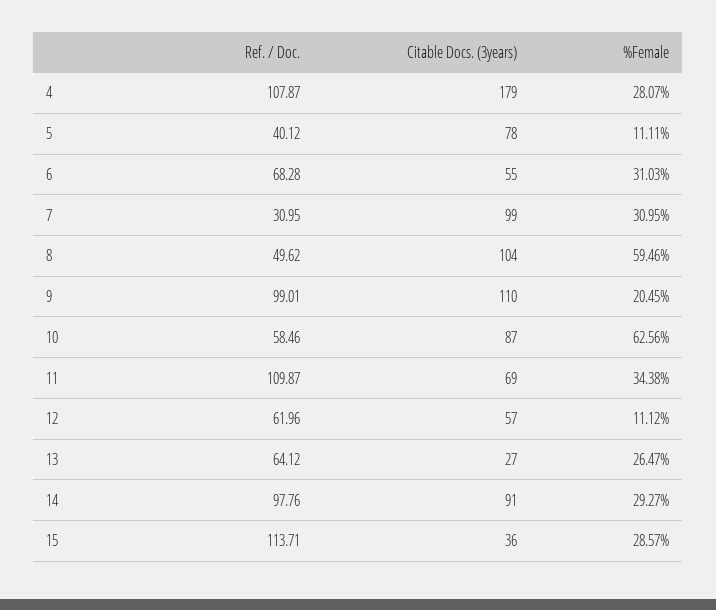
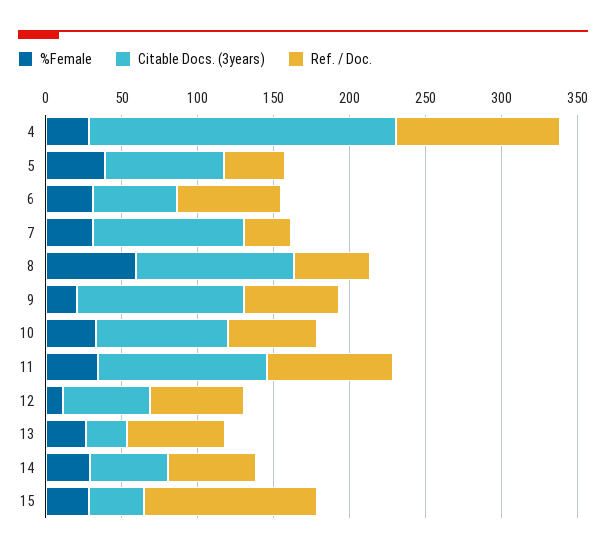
  {
    "Ref. / Doc.": {
      "4": 107.87,
      "5": 40.12,
      "6": 68.28,
      "7": 30.95,
      "8": 49.62,
-     "9": 99.01,
+     "9": 60,
      "10": 58.46,
-     "11": 109.87,
+     "11": 80,
      "12": 61.96,
      "13": 64.12,
-     "14": 97.76,
+     "14": 60,
      "15": 113.71
    },
    "Citable Docs. (3years)": {
-     "4": 179,
+     "4": 200,
      "5": 78,
      "6": 55,
      "7": 99,
      "8": 104,
      "9": 110,
      "10": 87,
-     "11": 69,
+     "11": 110,
      "12": 57,
      "13": 27,
-     "14": 91,
+     "14": 50,
      "15": 36
    },
    "%Female": {
      "4": 28.07,
-     "5": 11.11,
+     "5": 40,
      "6": 31.03,
      "7": 30.95,
      "8": 59.46,
      "9": 20.45,
-     "10": 62.56,
+     "10": 30,
      "11": 34.38,
      "12": 11.12,
      "13": 26.47,
      "14": 29.27,
      "15": 28.57
    }
  }

